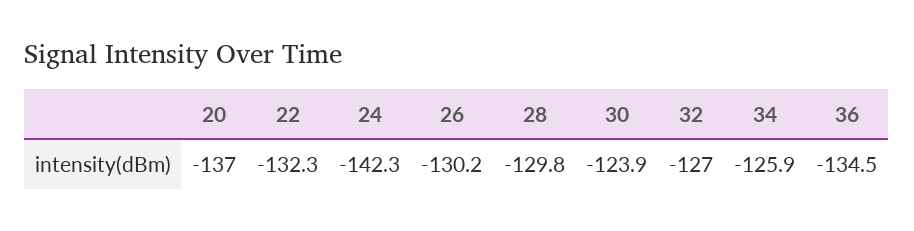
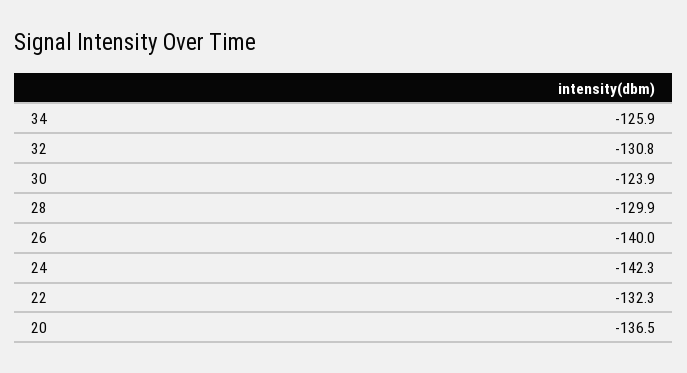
  {
-   "20": -137,
+   "20": -136.5,
    "22": -132.3,
    "24": -142.3,
-   "26": -130.2,
+   "26": -140,
-   "28": -129.8,
+   "28": -129.9,
    "30": -123.9,
-   "32": -127,
+   "32": -130.8,
-   "34": -125.9,
+   "34": -125.9
-   "36": -134.5
  }

